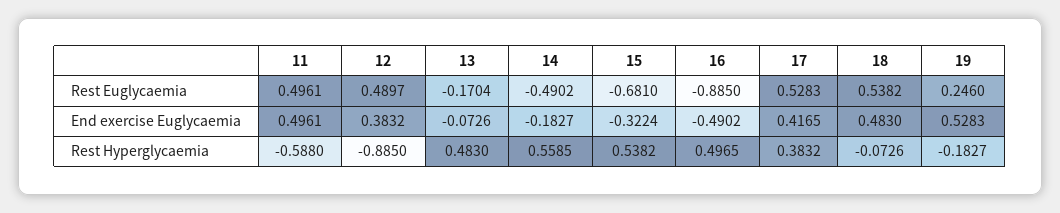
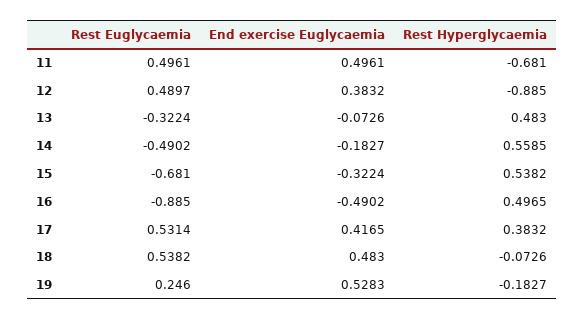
  {
    "11": {
      "Rest Euglycaemia": 0.4961,
      "End exercise Euglycaemia": 0.4961,
-     "Rest Hyperglycaemia": -0.588
+     "Rest Hyperglycaemia": -0.681
    },
    "12": {
      "Rest Euglycaemia": 0.4897,
      "End exercise Euglycaemia": 0.3832,
      "Rest Hyperglycaemia": -0.885
    },
    "13": {
-     "Rest Euglycaemia": -0.1704,
+     "Rest Euglycaemia": -0.3224,
      "End exercise Euglycaemia": -0.0726,
      "Rest Hyperglycaemia": 0.483
    },
    "14": {
      "Rest Euglycaemia": -0.4902,
      "End exercise Euglycaemia": -0.1827,
      "Rest Hyperglycaemia": 0.5585
    },
    "15": {
      "Rest Euglycaemia": -0.681,
      "End exercise Euglycaemia": -0.3224,
      "Rest Hyperglycaemia": 0.5382
    },
    "16": {
      "Rest Euglycaemia": -0.885,
      "End exercise Euglycaemia": -0.4902,
      "Rest Hyperglycaemia": 0.4965
    },
    "17": {
-     "Rest Euglycaemia": 0.5283,
+     "Rest Euglycaemia": 0.5314,
      "End exercise Euglycaemia": 0.4165,
      "Rest Hyperglycaemia": 0.3832
    },
    "18": {
      "Rest Euglycaemia": 0.5382,
      "End exercise Euglycaemia": 0.483,
      "Rest Hyperglycaemia": -0.0726
    },
    "19": {
      "Rest Euglycaemia": 0.246,
      "End exercise Euglycaemia": 0.5283,
      "Rest Hyperglycaemia": -0.1827
    }
  }

